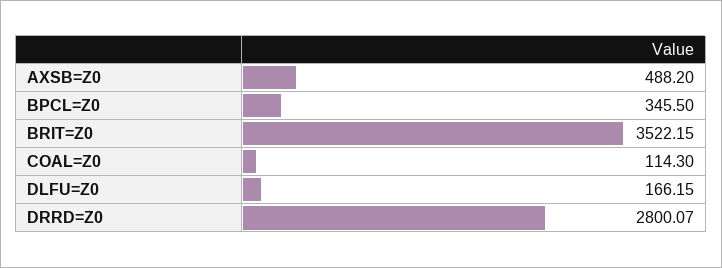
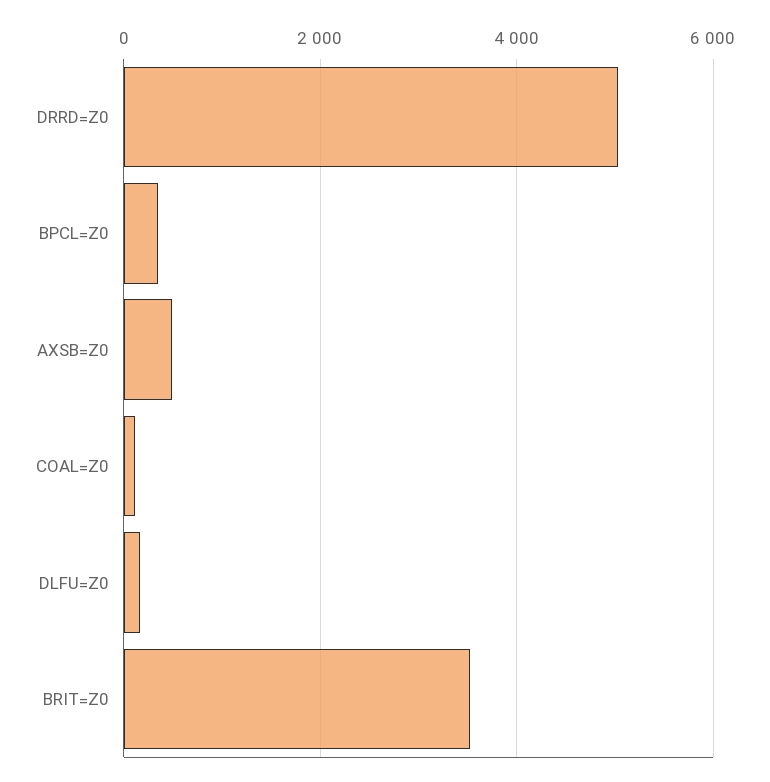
  {
    "AXSB=Z0": 488.2,
    "BPCL=Z0": 345.5,
    "BRIT=Z0": 3522.15,
    "COAL=Z0": 114.3,
    "DLFU=Z0": 166.15,
-   "DRRD=Z0": 2800.07
+   "DRRD=Z0": 5000
  }

